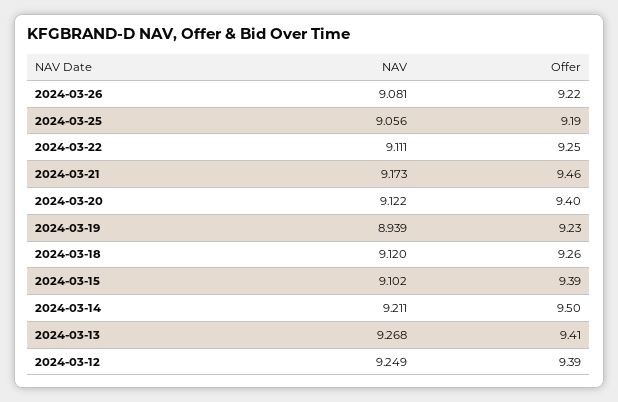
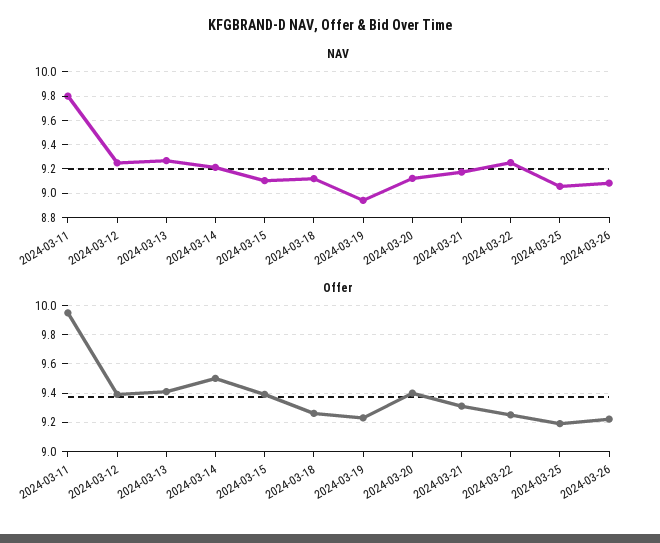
  {
    "NAV": {
      "2024-03-26": 9.081,
      "2024-03-25": 9.056,
-     "2024-03-22": 9.111,
+     "2024-03-22": 9.25,
      "2024-03-21": 9.173,
      "2024-03-20": 9.122,
      "2024-03-19": 8.939,
      "2024-03-18": 9.12,
      "2024-03-15": 9.102,
      "2024-03-14": 9.211,
      "2024-03-13": 9.268,
-     "2024-03-12": 9.249
+     "2024-03-12": 9.249,
+     "2024-03-11": 9.8
    },
    "Offer": {
      "2024-03-26": 9.22,
      "2024-03-25": 9.19,
      "2024-03-22": 9.25,
-     "2024-03-21": 9.46,
+     "2024-03-21": 9.3,
      "2024-03-20": 9.4,
      "2024-03-19": 9.23,
      "2024-03-18": 9.26,
      "2024-03-15": 9.39,
      "2024-03-14": 9.5,
      "2024-03-13": 9.41,
-     "2024-03-12": 9.39
+     "2024-03-12": 9.39,
+     "2024-03-11": 9.95
    }
  }

